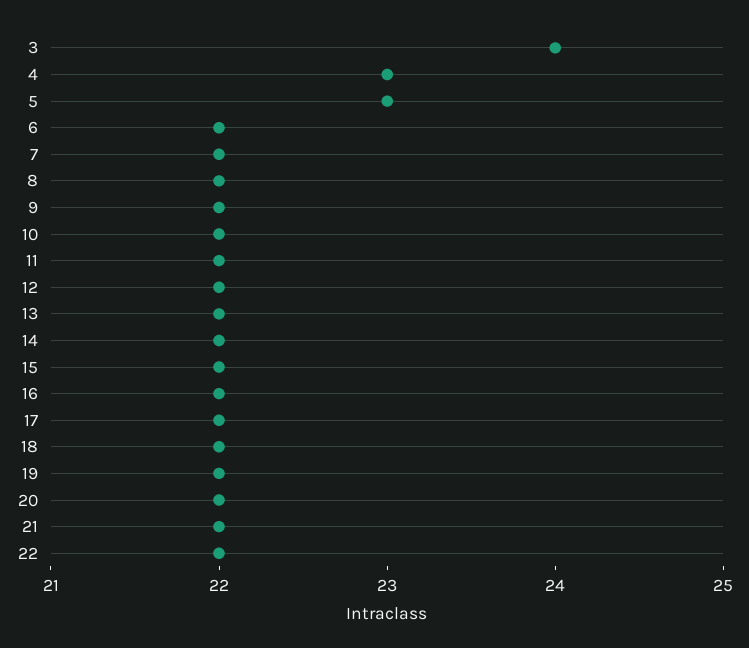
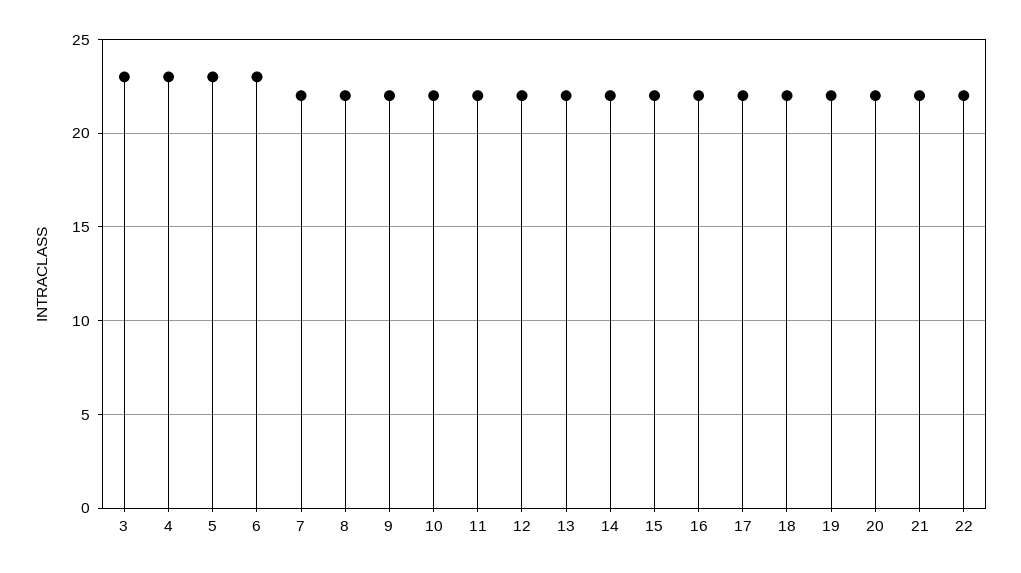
  {
-   "3": 24,
+   "3": 23,
    "4": 23,
    "5": 23,
-   "6": 22,
+   "6": 23,
    "7": 22,
    "8": 22,
    "9": 22,
    "10": 22,
    "11": 22,
    "12": 22,
    "13": 22,
    "14": 22,
    "15": 22,
    "16": 22,
    "17": 22,
    "18": 22,
    "19": 22,
    "20": 22,
    "21": 22,
    "22": 22
  }

